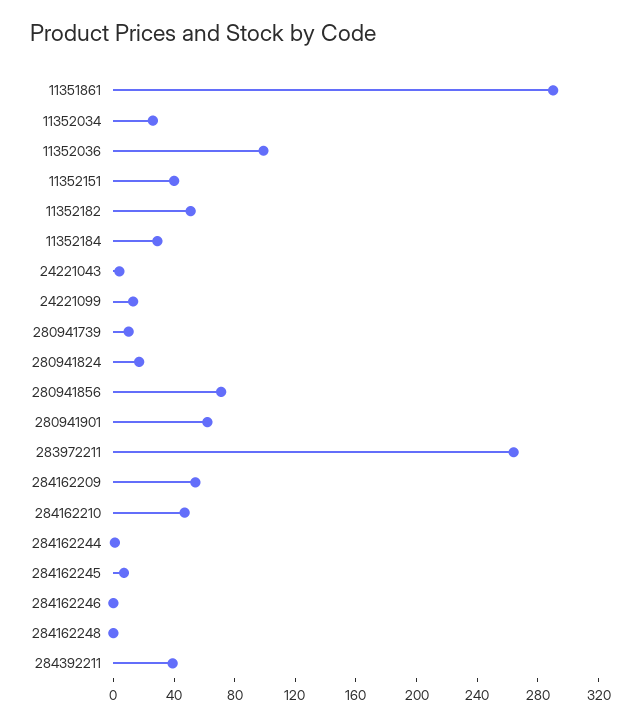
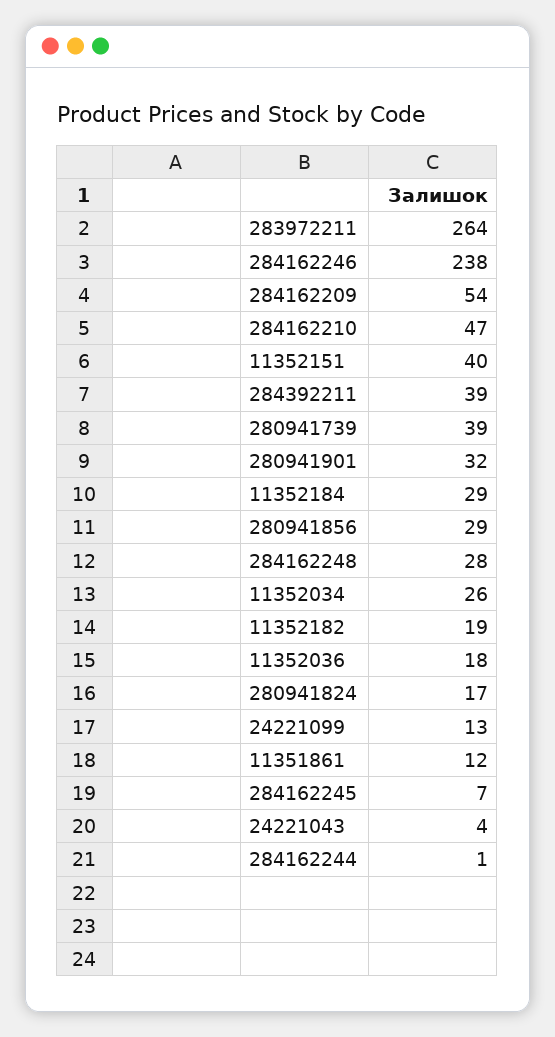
  {
-   "11351861": 290,
+   "11351861": 12,
    "11352034": 26,
-   "11352036": 100,
+   "11352036": 18,
    "11352151": 40,
-   "11352182": 50,
+   "11352182": 19,
    "11352184": 29,
    "24221043": 4,
    "24221099": 13,
-   "280941739": 10,
+   "280941739": 39,
    "280941824": 17,
-   "280941856": 70,
+   "280941856": 29,
-   "280941901": 60,
+   "280941901": 32,
    "283972211": 264,
    "284162209": 54,
    "284162210": 47,
    "284162244": 1,
    "284162245": 7,
-   "284162246": 0,
+   "284162246": 238,
-   "284162248": 0,
+   "284162248": 28,
    "284392211": 39
  }

